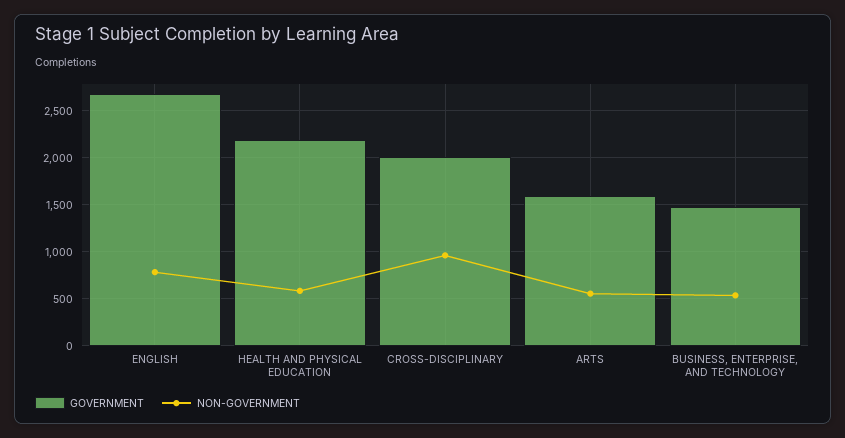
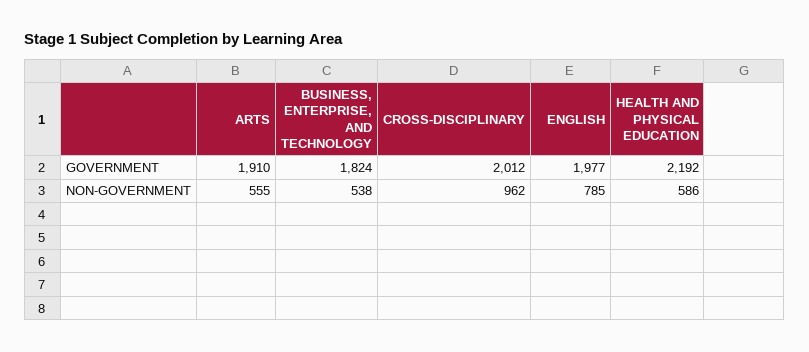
  {
    "GOVERNMENT": {
-     "ENGLISH": 2700,
+     "ENGLISH": 1977,
      "HEALTH AND PHYSICAL EDUCATION": 2192,
      "CROSS-DISCIPLINARY": 2012,
-     "ARTS": 1600,
+     "ARTS": 1910,
-     "BUSINESS, ENTERPRISE, AND TECHNOLOGY": 1500
+     "BUSINESS, ENTERPRISE, AND TECHNOLOGY": 1824
    },
    "NON-GOVERNMENT": {
      "ENGLISH": 785,
      "HEALTH AND PHYSICAL EDUCATION": 586,
      "CROSS-DISCIPLINARY": 962,
      "ARTS": 555,
      "BUSINESS, ENTERPRISE, AND TECHNOLOGY": 538
    }
  }

